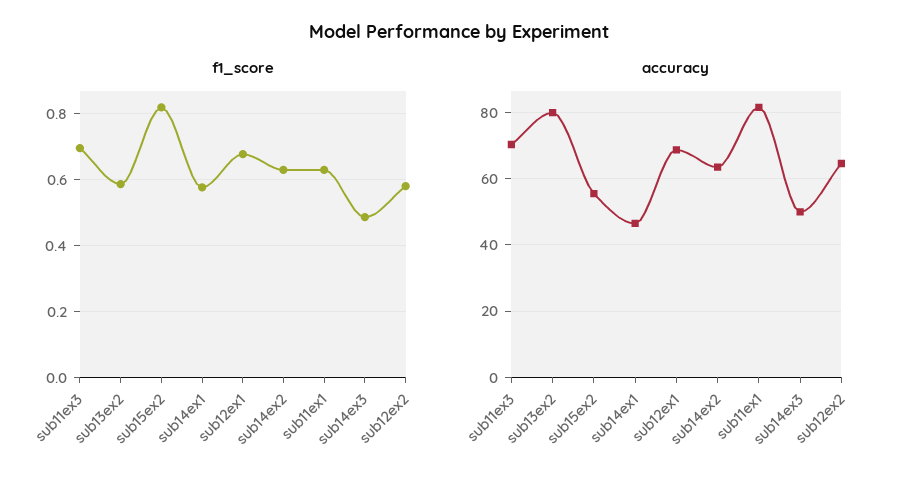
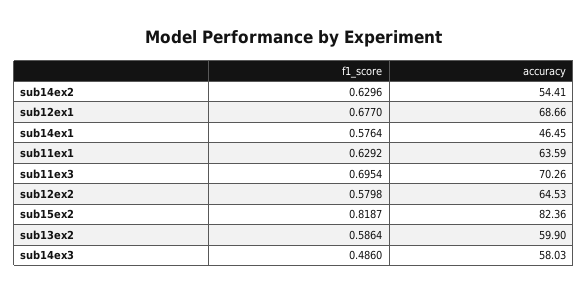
  {
    "f1_score": {
      "sub11ex3": 0.6954,
      "sub13ex2": 0.5864,
      "sub15ex2": 0.8187,
      "sub14ex1": 0.5764,
      "sub12ex1": 0.677,
      "sub14ex2": 0.6296,
      "sub11ex1": 0.6292,
      "sub14ex3": 0.486,
      "sub12ex2": 0.5798
    },
    "accuracy": {
      "sub11ex3": 70.26,
-     "sub13ex2": 80,
+     "sub13ex2": 59.9,
-     "sub15ex2": 56,
+     "sub15ex2": 82.36,
      "sub14ex1": 46.45,
      "sub12ex1": 68.66,
-     "sub14ex2": 64,
+     "sub14ex2": 54.41,
-     "sub11ex1": 82,
+     "sub11ex1": 63.59,
-     "sub14ex3": 50,
+     "sub14ex3": 58.03,
      "sub12ex2": 64.53
    }
  }

